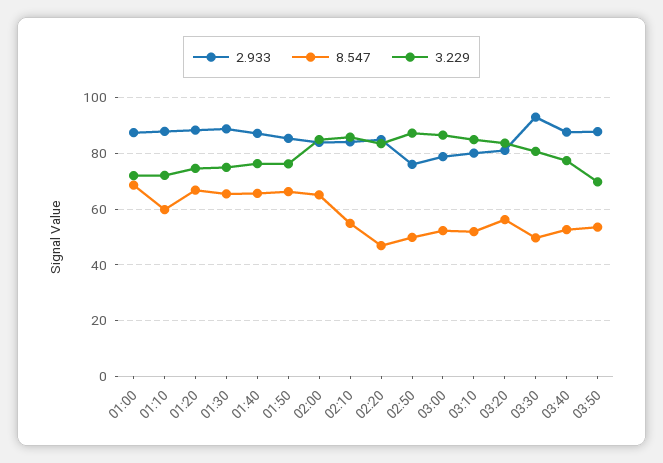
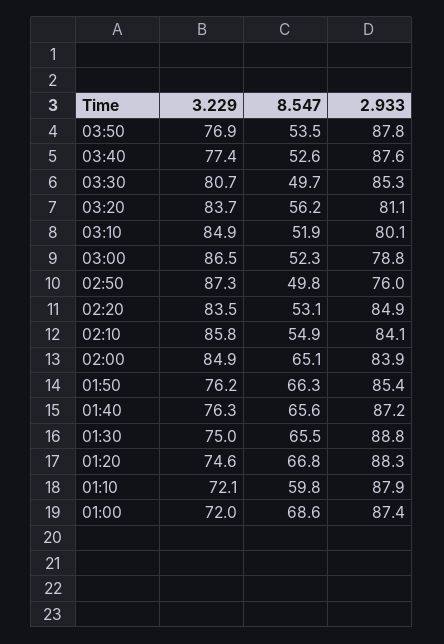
  {
    "2.933": {
      "01:00": 87.4,
      "01:10": 87.9,
      "01:20": 88.3,
      "01:30": 88.8,
      "01:40": 87.2,
      "01:50": 85.4,
      "02:00": 83.9,
      "02:10": 84.1,
      "02:20": 84.9,
      "02:50": 76,
      "03:00": 78.8,
      "03:10": 80.1,
      "03:20": 81.1,
-     "03:30": 92.5,
+     "03:30": 85.3,
      "03:40": 87.6,
      "03:50": 87.8
    },
    "8.547": {
      "01:00": 68.6,
      "01:10": 59.8,
      "01:20": 66.8,
      "01:30": 65.5,
      "01:40": 65.6,
      "01:50": 66.3,
      "02:00": 65.1,
      "02:10": 54.9,
-     "02:20": 47.5,
+     "02:20": 53.1,
      "02:50": 49.8,
      "03:00": 52.3,
      "03:10": 51.9,
      "03:20": 56.2,
      "03:30": 49.7,
      "03:40": 52.6,
      "03:50": 53.5
    },
    "3.229": {
      "01:00": 72,
      "01:10": 72.1,
      "01:20": 74.6,
      "01:30": 75,
      "01:40": 76.3,
      "01:50": 76.2,
      "02:00": 84.9,
      "02:10": 85.8,
      "02:20": 83.5,
      "02:50": 87.3,
      "03:00": 86.5,
      "03:10": 84.9,
      "03:20": 83.7,
      "03:30": 80.7,
      "03:40": 77.4,
-     "03:50": 70
+     "03:50": 76.9
    }
  }

